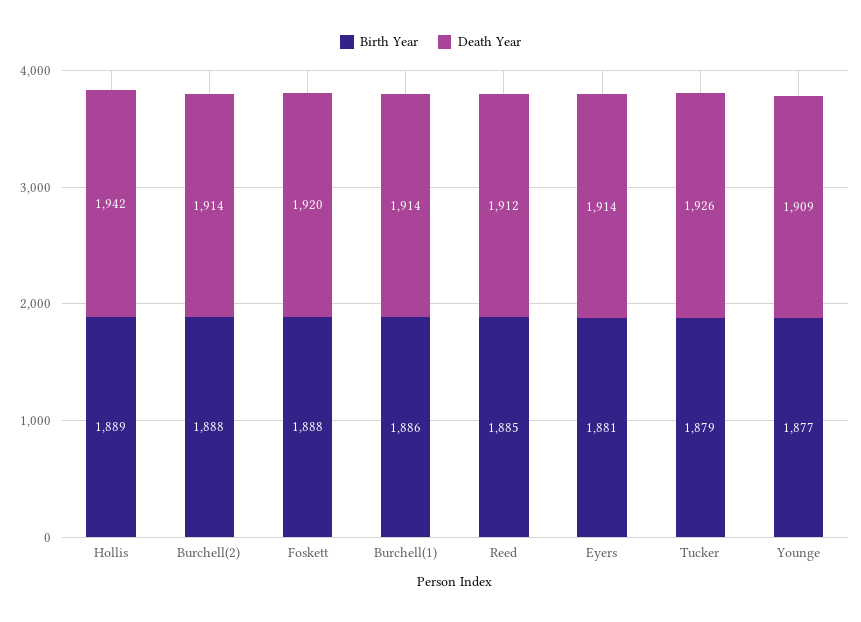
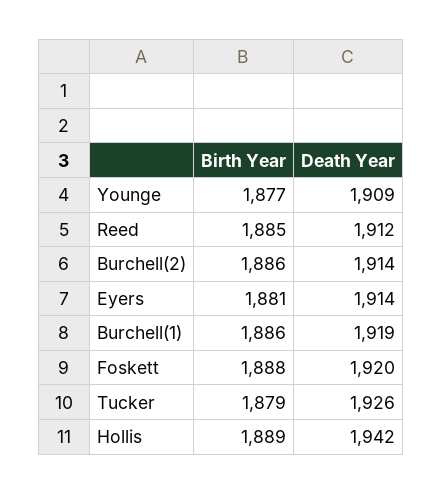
  {
    "Birth Year": {
      "Hollis": 1889,
-     "Burchell(2)": 1888,
+     "Burchell(2)": 1886,
      "Foskett": 1888,
      "Burchell(1)": 1886,
      "Reed": 1885,
      "Eyers": 1881,
      "Tucker": 1879,
      "Younge": 1877
    },
    "Death Year": {
      "Hollis": 1942,
      "Burchell(2)": 1914,
      "Foskett": 1920,
-     "Burchell(1)": 1914,
+     "Burchell(1)": 1919,
      "Reed": 1912,
      "Eyers": 1914,
      "Tucker": 1926,
      "Younge": 1909
    }
  }

